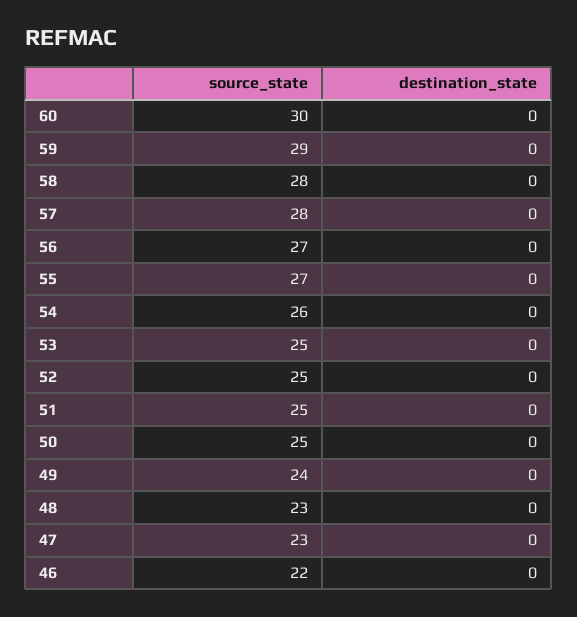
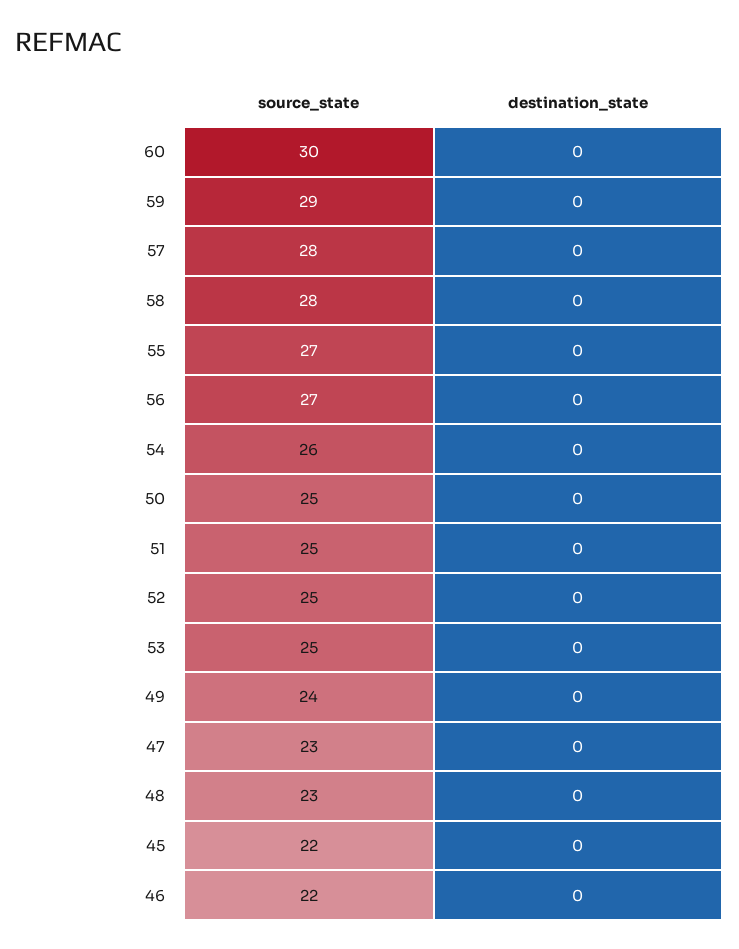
  {
    "source_state": {
      "60": 30,
      "59": 29,
      "58": 28,
      "57": 28,
      "56": 27,
      "55": 27,
      "54": 26,
      "53": 25,
      "52": 25,
      "51": 25,
      "50": 25,
      "49": 24,
      "48": 23,
      "47": 23,
-     "46": 22
+     "46": 22,
+     "45": 22
    },
    "destination_state": {
      "60": 0,
      "59": 0,
      "58": 0,
      "57": 0,
      "56": 0,
      "55": 0,
      "54": 0,
      "53": 0,
      "52": 0,
      "51": 0,
      "50": 0,
      "49": 0,
      "48": 0,
      "47": 0,
-     "46": 0
+     "46": 0,
+     "45": 0
    }
  }

